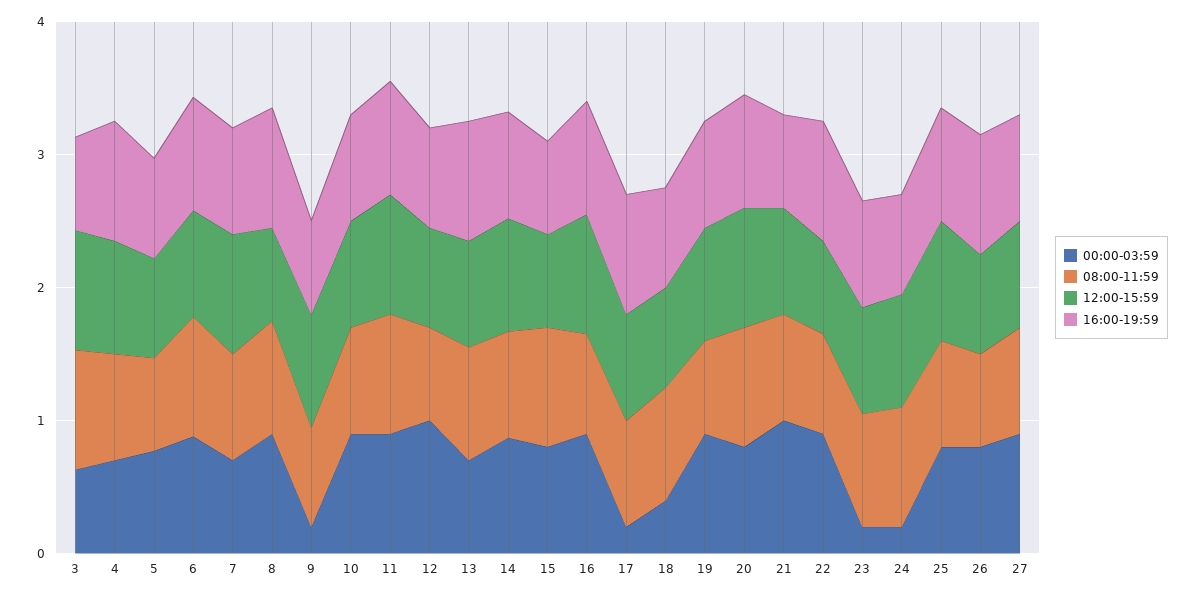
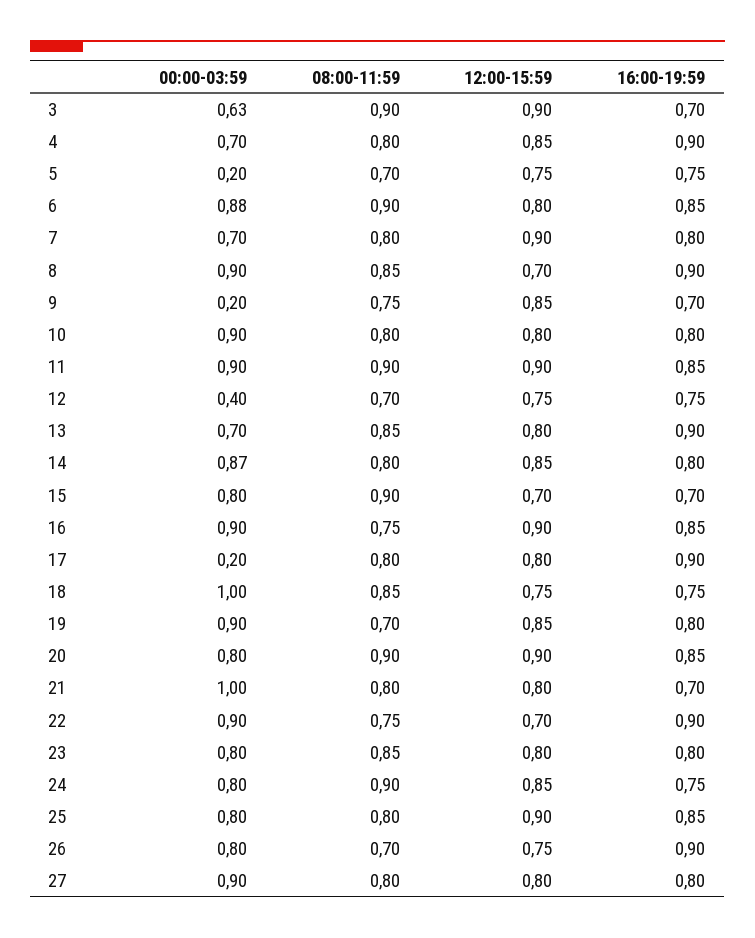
  {
    "00:00-03:59": {
      "3": 0.63,
      "4": 0.7,
-     "5": 0.8,
+     "5": 0.2,
      "6": 0.88,
      "7": 0.7,
      "8": 0.9,
      "9": 0.2,
      "10": 0.9,
      "11": 0.9,
-     "12": 1,
+     "12": 0.4,
      "13": 0.7,
      "14": 0.87,
      "15": 0.8,
      "16": 0.9,
      "17": 0.2,
-     "18": 0.4,
+     "18": 1,
      "19": 0.9,
      "20": 0.8,
      "21": 1,
      "22": 0.9,
-     "23": 0.2,
+     "23": 0.8,
-     "24": 0.2,
+     "24": 0.8,
      "25": 0.8,
      "26": 0.8,
      "27": 0.9
    },
    "08:00-11:59": {
      "3": 0.9,
      "4": 0.8,
      "5": 0.7,
      "6": 0.9,
      "7": 0.8,
      "8": 0.85,
      "9": 0.75,
      "10": 0.8,
      "11": 0.9,
      "12": 0.7,
      "13": 0.85,
      "14": 0.8,
      "15": 0.9,
      "16": 0.75,
      "17": 0.8,
      "18": 0.85,
      "19": 0.7,
      "20": 0.9,
      "21": 0.8,
      "22": 0.75,
      "23": 0.85,
      "24": 0.9,
      "25": 0.8,
      "26": 0.7,
      "27": 0.8
    },
    "12:00-15:59": {
      "3": 0.9,
      "4": 0.85,
      "5": 0.75,
      "6": 0.8,
      "7": 0.9,
      "8": 0.7,
      "9": 0.85,
      "10": 0.8,
      "11": 0.9,
      "12": 0.75,
      "13": 0.8,
      "14": 0.85,
      "15": 0.7,
      "16": 0.9,
      "17": 0.8,
      "18": 0.75,
      "19": 0.85,
      "20": 0.9,
      "21": 0.8,
      "22": 0.7,
      "23": 0.8,
      "24": 0.85,
      "25": 0.9,
      "26": 0.75,
      "27": 0.8
    },
    "16:00-19:59": {
      "3": 0.7,
      "4": 0.9,
      "5": 0.75,
      "6": 0.85,
      "7": 0.8,
      "8": 0.9,
      "9": 0.7,
      "10": 0.8,
      "11": 0.85,
      "12": 0.75,
      "13": 0.9,
      "14": 0.8,
      "15": 0.7,
      "16": 0.85,
      "17": 0.9,
      "18": 0.75,
      "19": 0.8,
      "20": 0.85,
      "21": 0.7,
      "22": 0.9,
      "23": 0.8,
      "24": 0.75,
      "25": 0.85,
      "26": 0.9,
      "27": 0.8
    }
  }

